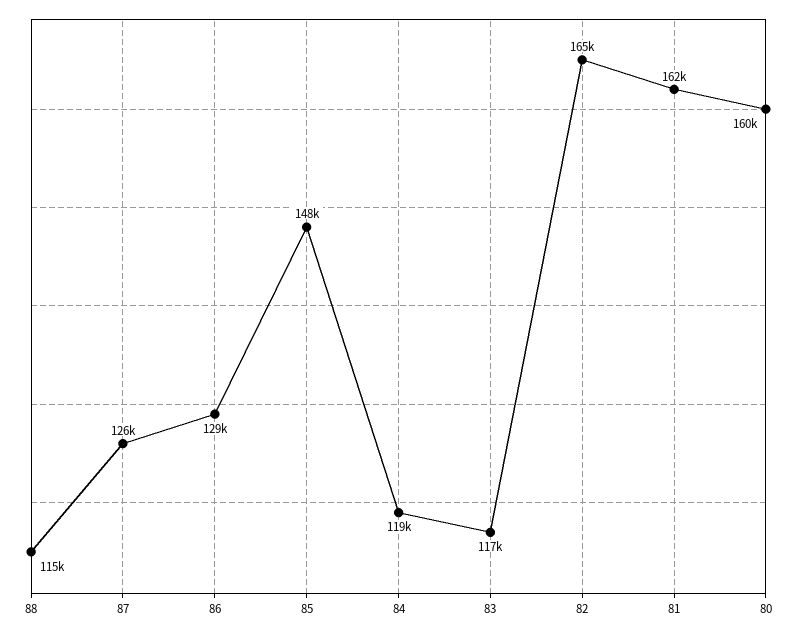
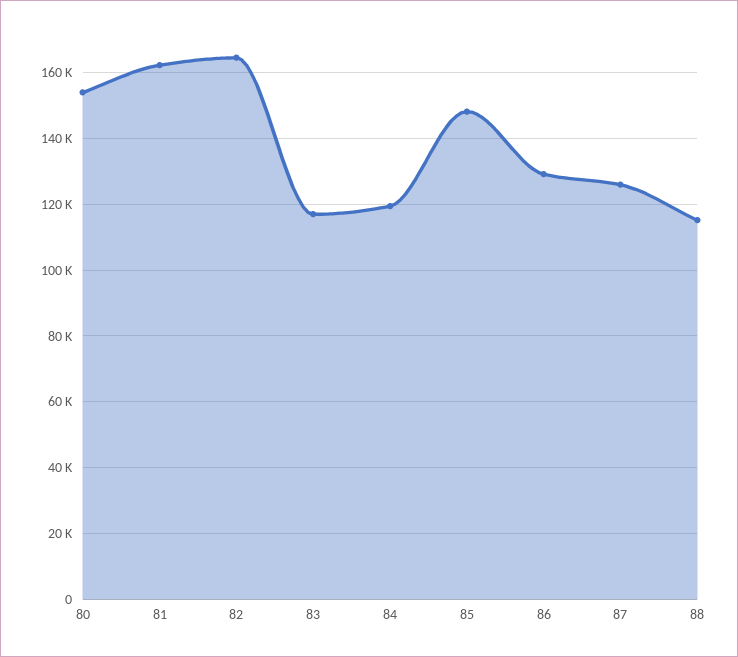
  {
    "88": 115000,
    "87": 126000,
    "86": 129000,
    "85": 148000,
    "84": 119000,
    "83": 117000,
    "82": 165000,
    "81": 162000,
-   "80": 160000
+   "80": 154000
  }

